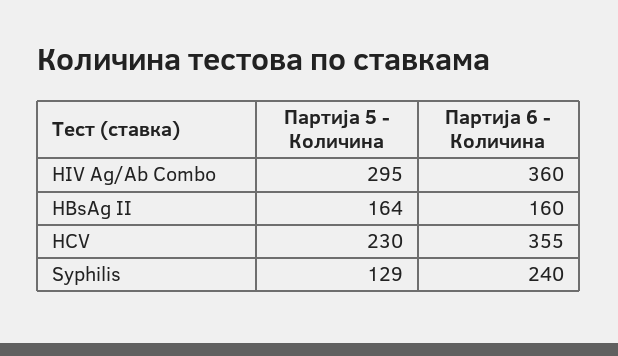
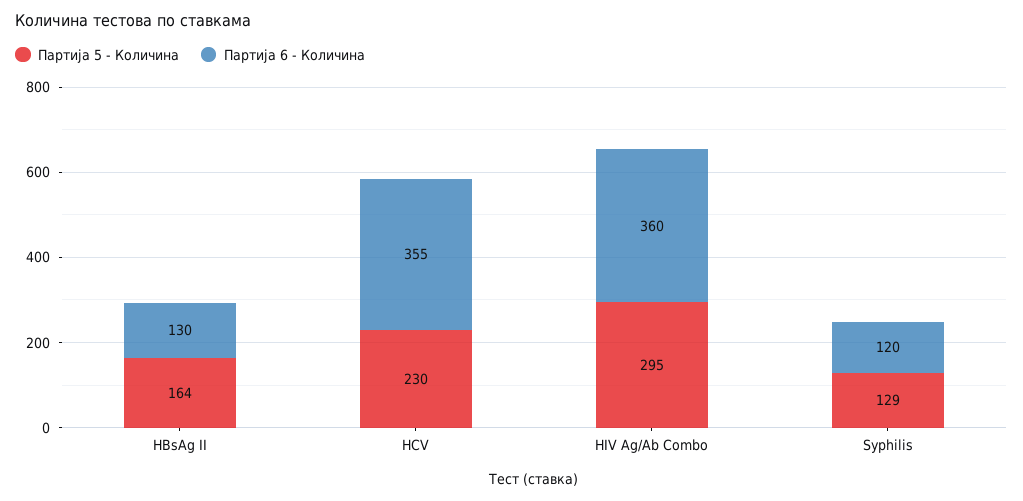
  {
    "Партија 5 - Количина": {
      "HIV Ag/Ab Combo": 295,
      "HBsAg II": 164,
      "HCV": 230,
      "Syphilis": 129
    },
    "Партија 6 - Количина": {
      "HIV Ag/Ab Combo": 360,
-     "HBsAg II": 160,
+     "HBsAg II": 130,
      "HCV": 355,
-     "Syphilis": 240
+     "Syphilis": 120
    }
  }

